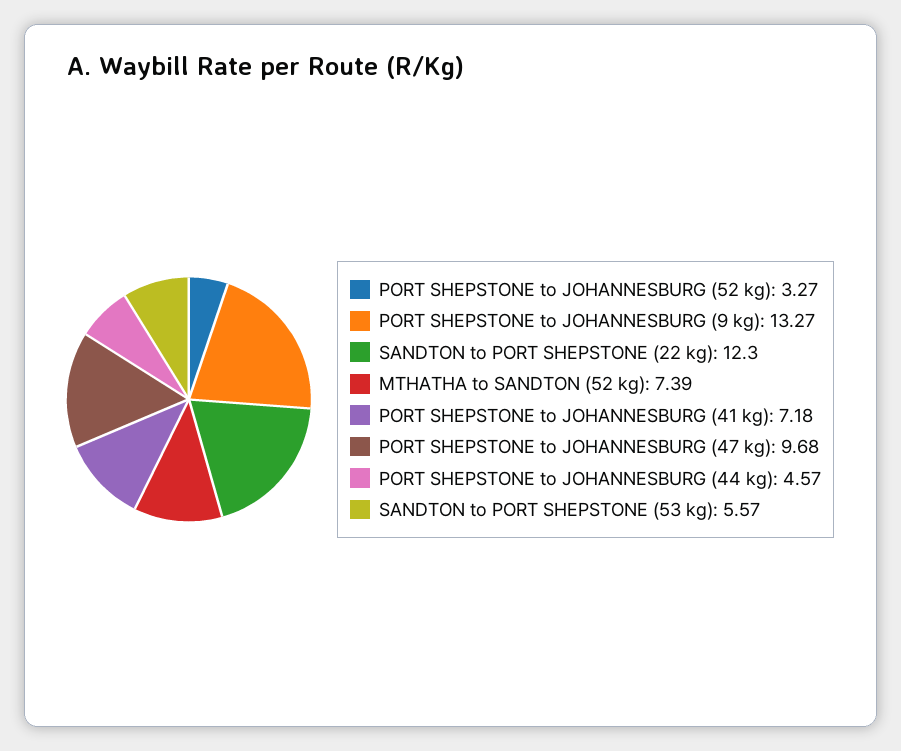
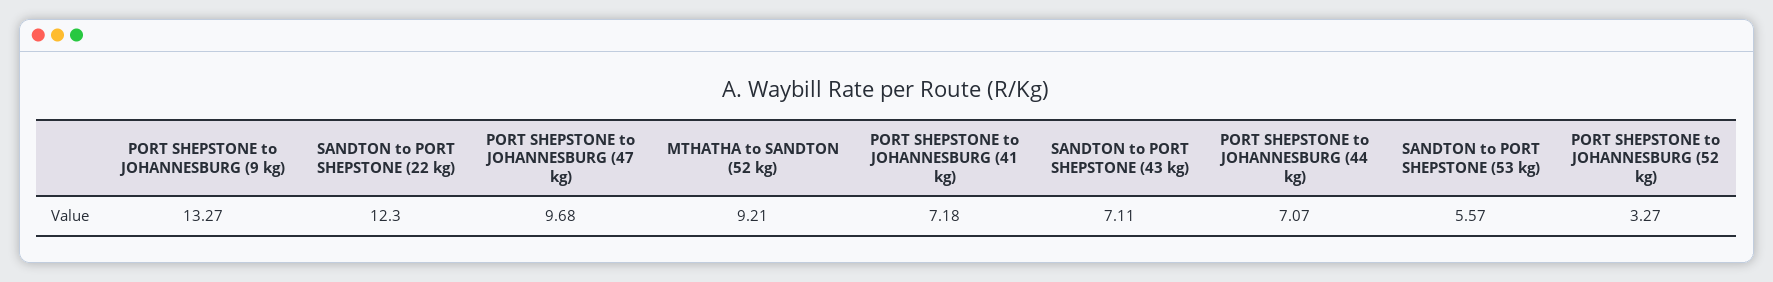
  {
    "PORT SHEPSTONE to JOHANNESBURG (52 kg)": 3.27,
    "PORT SHEPSTONE to JOHANNESBURG (9 kg)": 13.27,
    "SANDTON to PORT SHEPSTONE (22 kg)": 12.3,
-   "MTHATHA to SANDTON (52 kg)": 7.39,
+   "MTHATHA to SANDTON (52 kg)": 9.21,
    "PORT SHEPSTONE to JOHANNESBURG (41 kg)": 7.18,
    "PORT SHEPSTONE to JOHANNESBURG (47 kg)": 9.68,
-   "PORT SHEPSTONE to JOHANNESBURG (44 kg)": 4.57,
+   "PORT SHEPSTONE to JOHANNESBURG (44 kg)": 7.07,
-   "SANDTON to PORT SHEPSTONE (53 kg)": 5.57
+   "SANDTON to PORT SHEPSTONE (53 kg)": 5.57,
+   "SANDTON to PORT SHEPSTONE (43 kg)": 7.11
  }

